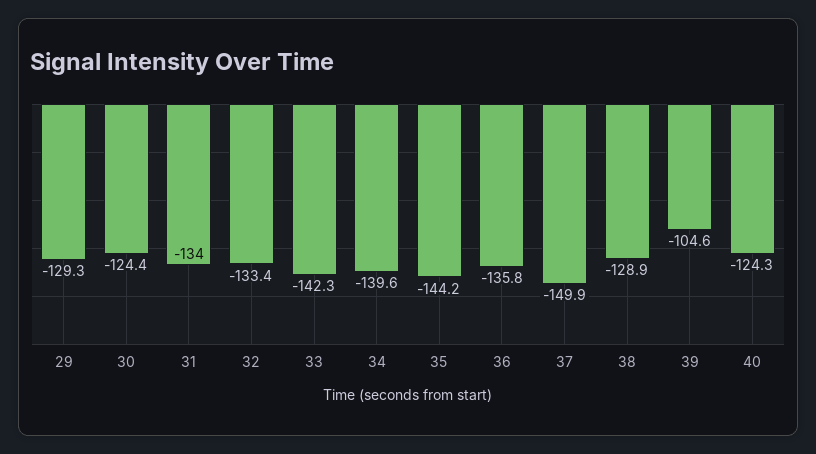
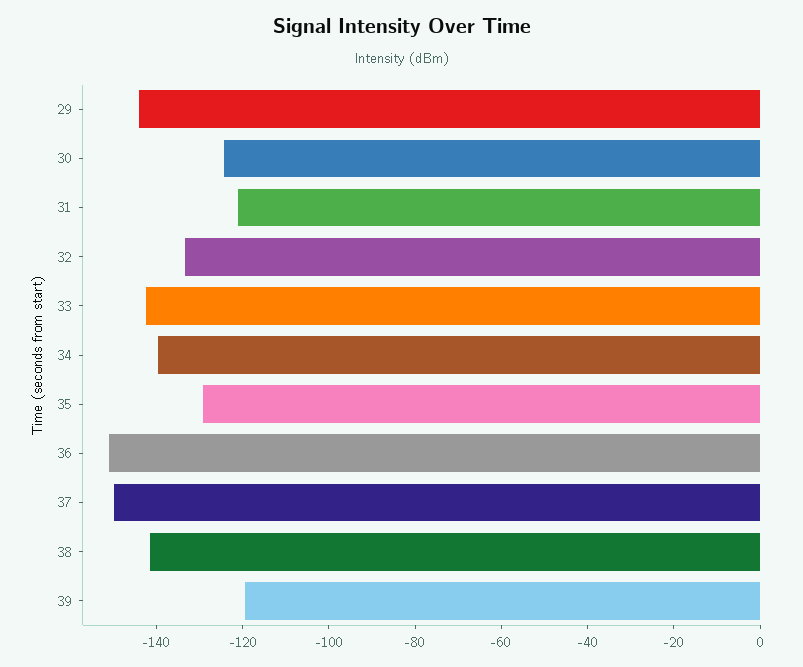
  {
-   "29": -129.3,
+   "29": -145,
    "30": -124.4,
-   "31": -134,
+   "31": -120,
    "32": -133.4,
    "33": -142.3,
    "34": -139.6,
-   "35": -144.2,
+   "35": -130,
-   "36": -135.8,
+   "36": -150,
    "37": -149.9,
-   "38": -128.9,
+   "38": -140,
-   "39": -104.6,
+   "39": -120
-   "40": -124.3
  }

